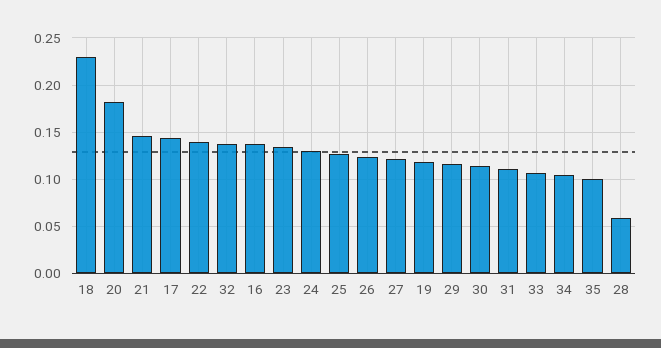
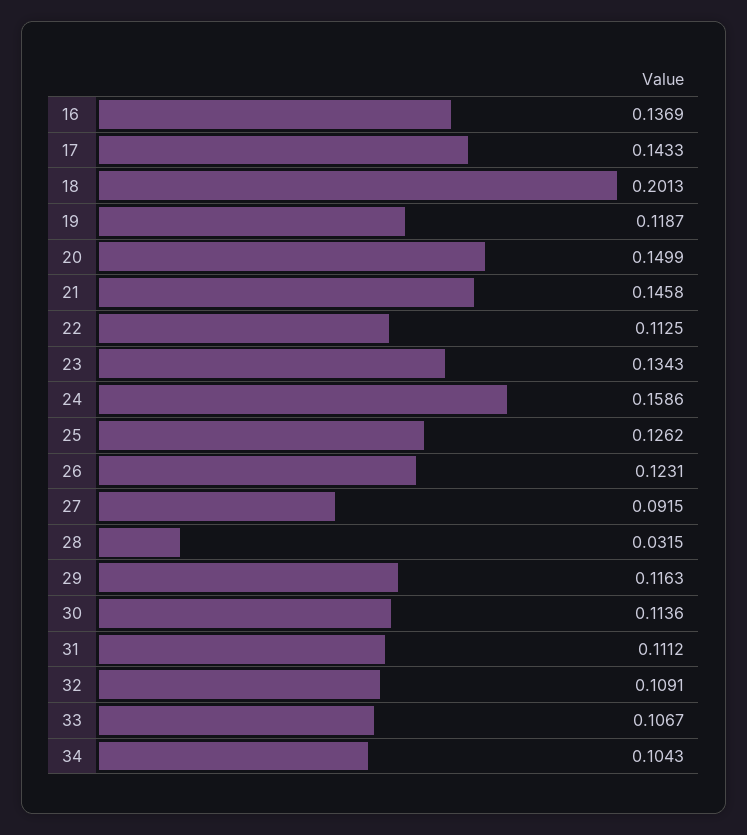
  {
-   "18": 0.23,
+   "18": 0.2013,
-   "20": 0.18,
+   "20": 0.1499,
    "21": 0.1458,
    "17": 0.1433,
-   "22": 0.14,
+   "22": 0.1125,
-   "32": 0.14,
+   "32": 0.1091,
    "16": 0.1369,
    "23": 0.1343,
-   "24": 0.13,
+   "24": 0.1586,
    "25": 0.1262,
    "26": 0.1231,
-   "27": 0.12,
+   "27": 0.0915,
    "19": 0.1187,
    "29": 0.1163,
    "30": 0.1136,
    "31": 0.1112,
    "33": 0.1067,
    "34": 0.1043,
-   "35": 0.1,
-   "28": 0.06
+   "28": 0.0315
  }

